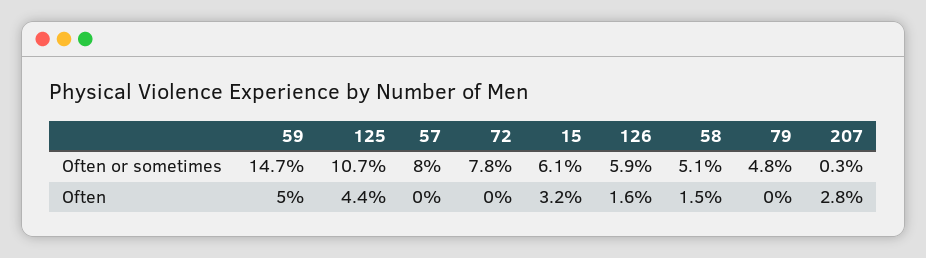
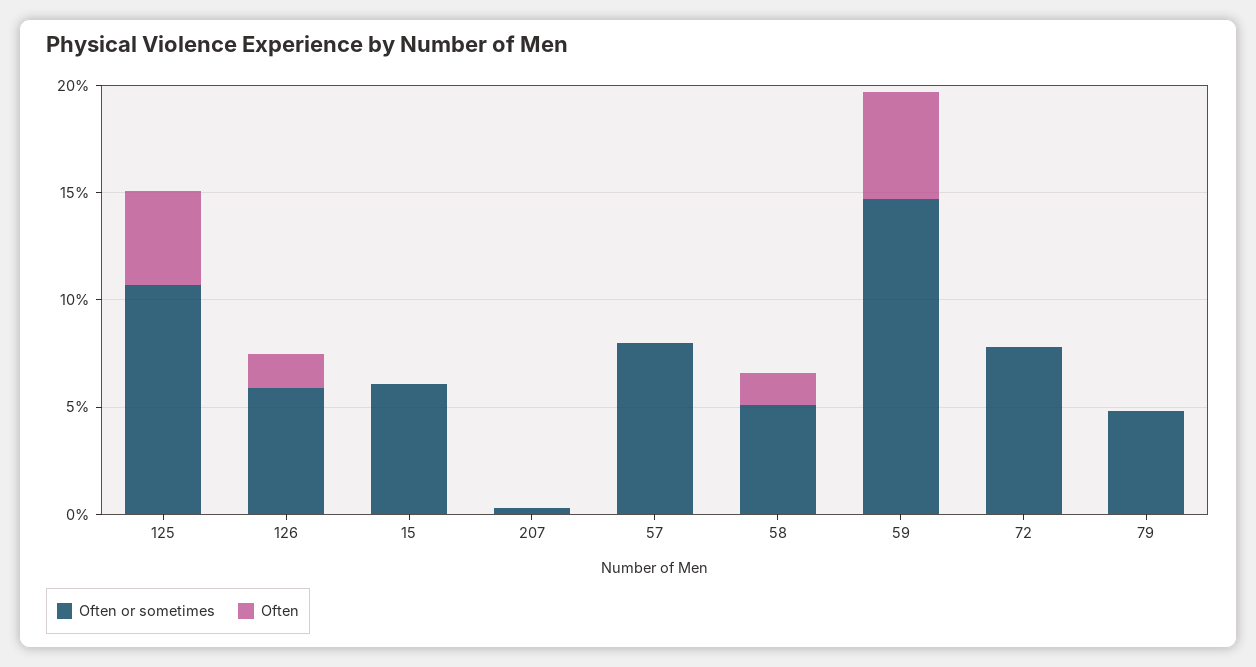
  {
    "Often or sometimes": {
      "59": 14.7,
      "125": 10.7,
      "57": 8,
      "72": 7.8,
      "15": 6.1,
      "126": 5.9,
      "58": 5.1,
      "79": 4.8,
      "207": 0.3
    },
    "Often": {
      "59": 5,
      "125": 4.4,
      "57": 0,
      "72": 0,
-     "15": 3.2,
+     "15": 0,
      "126": 1.6,
      "58": 1.5,
      "79": 0,
-     "207": 2.8
+     "207": 0
    }
  }

